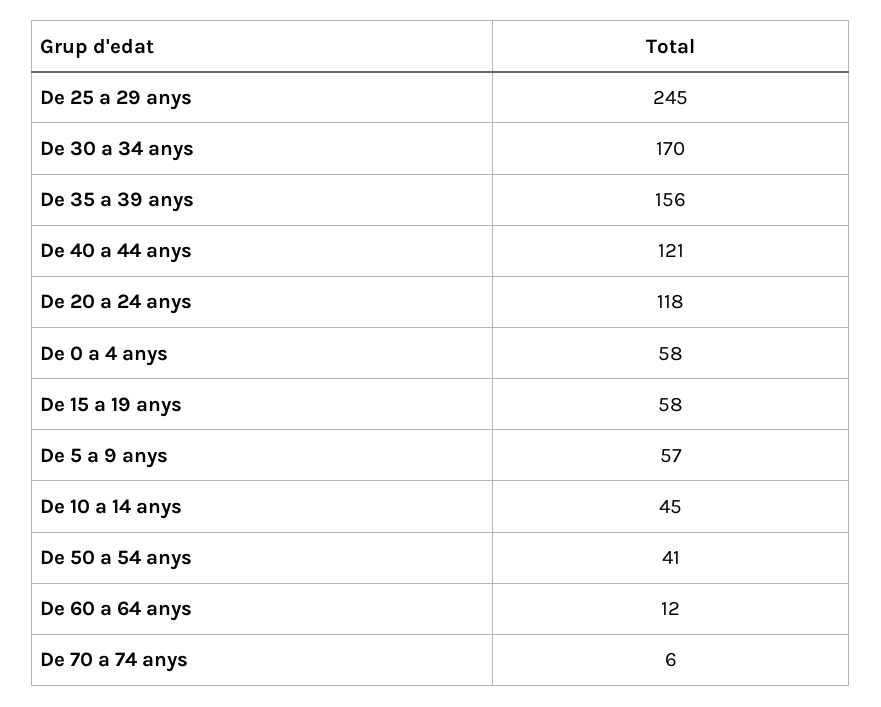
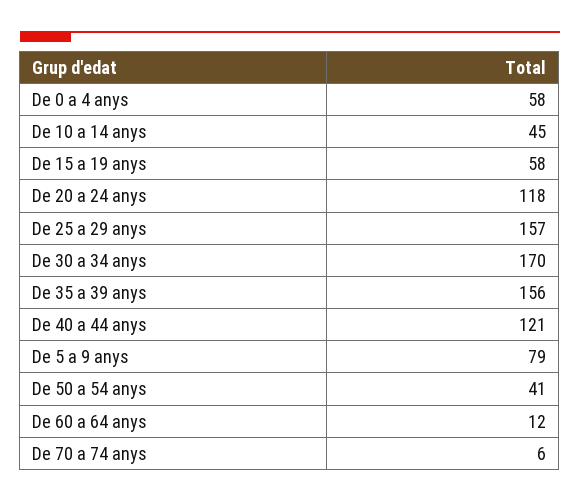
  {
-   "De 25 a 29 anys": 245,
+   "De 25 a 29 anys": 157,
    "De 30 a 34 anys": 170,
    "De 35 a 39 anys": 156,
    "De 40 a 44 anys": 121,
    "De 20 a 24 anys": 118,
    "De 0 a 4 anys": 58,
    "De 15 a 19 anys": 58,
-   "De 5 a 9 anys": 57,
+   "De 5 a 9 anys": 79,
    "De 10 a 14 anys": 45,
    "De 50 a 54 anys": 41,
    "De 60 a 64 anys": 12,
    "De 70 a 74 anys": 6
  }

